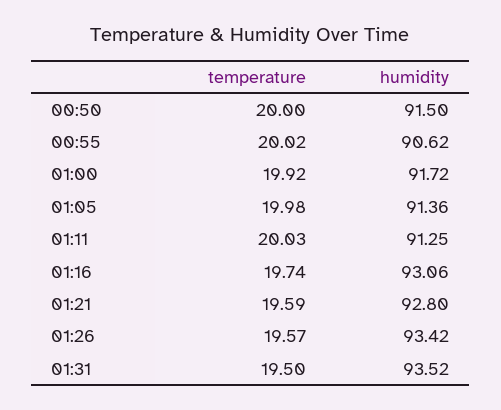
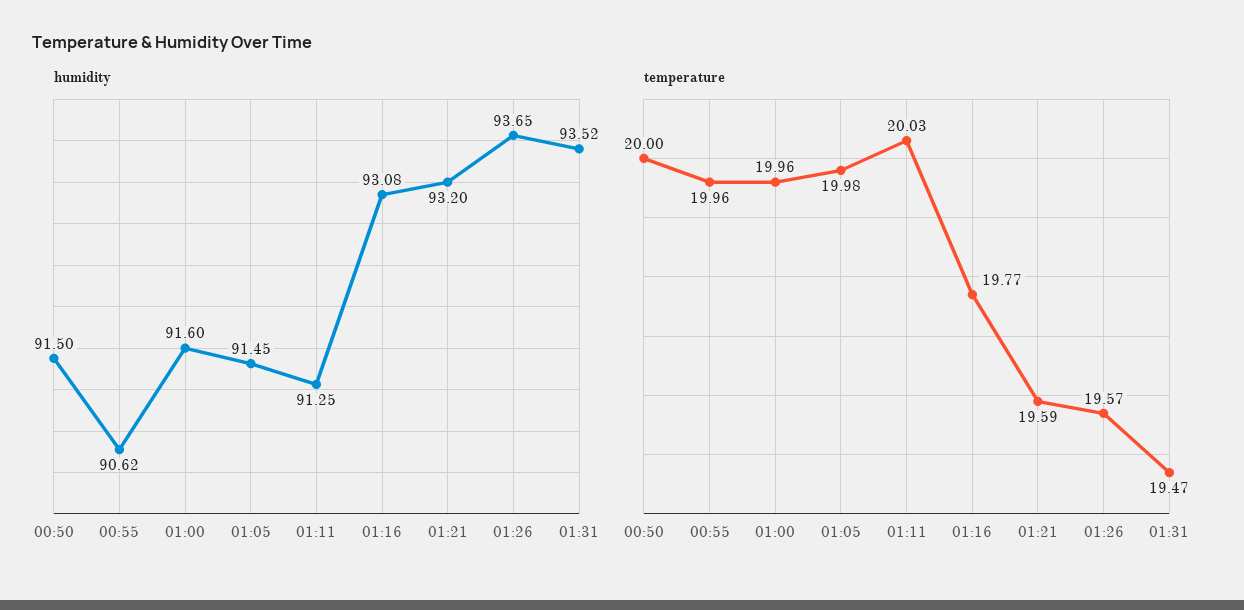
  {
    "temperature": {
      "00:50": 20,
-     "00:55": 20.02,
+     "00:55": 19.96,
-     "01:00": 19.92,
+     "01:00": 19.96,
      "01:05": 19.98,
      "01:11": 20.03,
-     "01:16": 19.74,
+     "01:16": 19.77,
      "01:21": 19.59,
      "01:26": 19.57,
-     "01:31": 19.5
+     "01:31": 19.47
    },
    "humidity": {
      "00:50": 91.5,
      "00:55": 90.62,
-     "01:00": 91.72,
+     "01:00": 91.6,
-     "01:05": 91.36,
+     "01:05": 91.45,
      "01:11": 91.25,
-     "01:16": 93.06,
+     "01:16": 93.08,
-     "01:21": 92.8,
+     "01:21": 93.2,
-     "01:26": 93.42,
+     "01:26": 93.65,
      "01:31": 93.52
    }
  }

